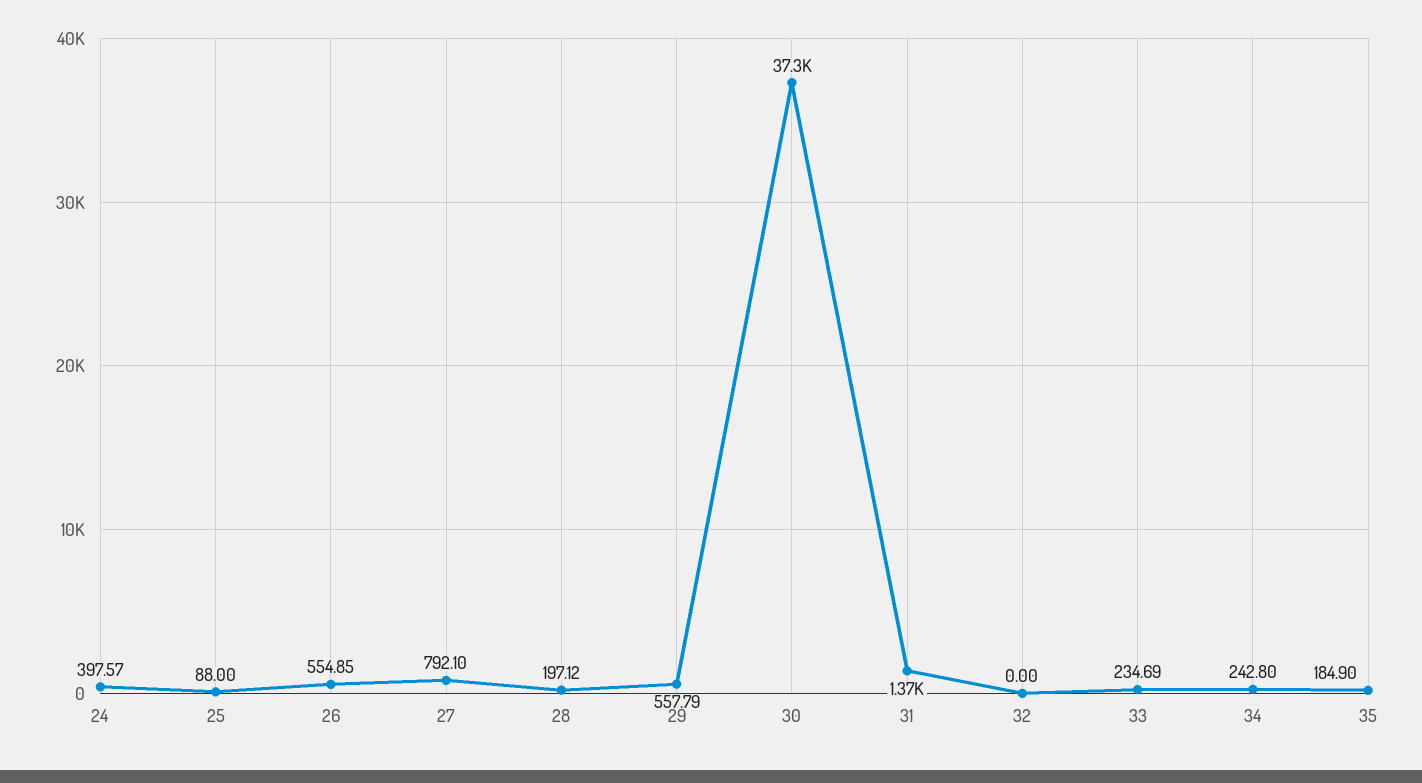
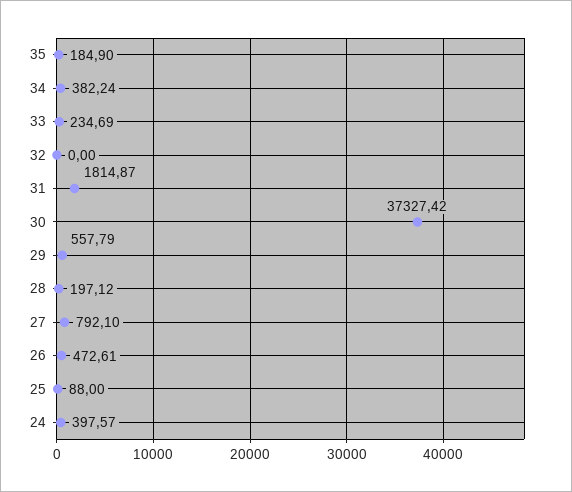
  {
    "24": 397.57,
    "25": 88,
-   "26": 554.85,
+   "26": 472.61,
    "27": 792.1,
    "28": 197.12,
    "29": 557.79,
    "30": 37327.42,
-   "31": 1370,
+   "31": 1814.87,
    "32": 0,
    "33": 234.69,
-   "34": 242.8,
+   "34": 382.24,
    "35": 184.9
  }

